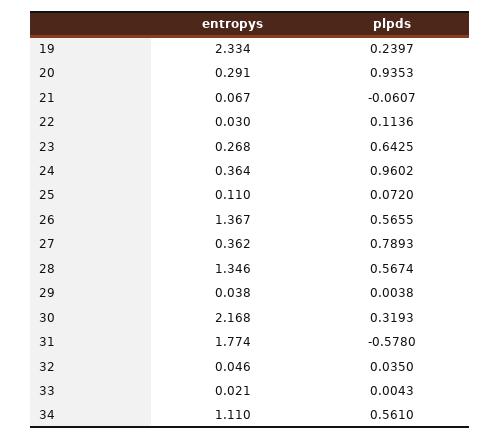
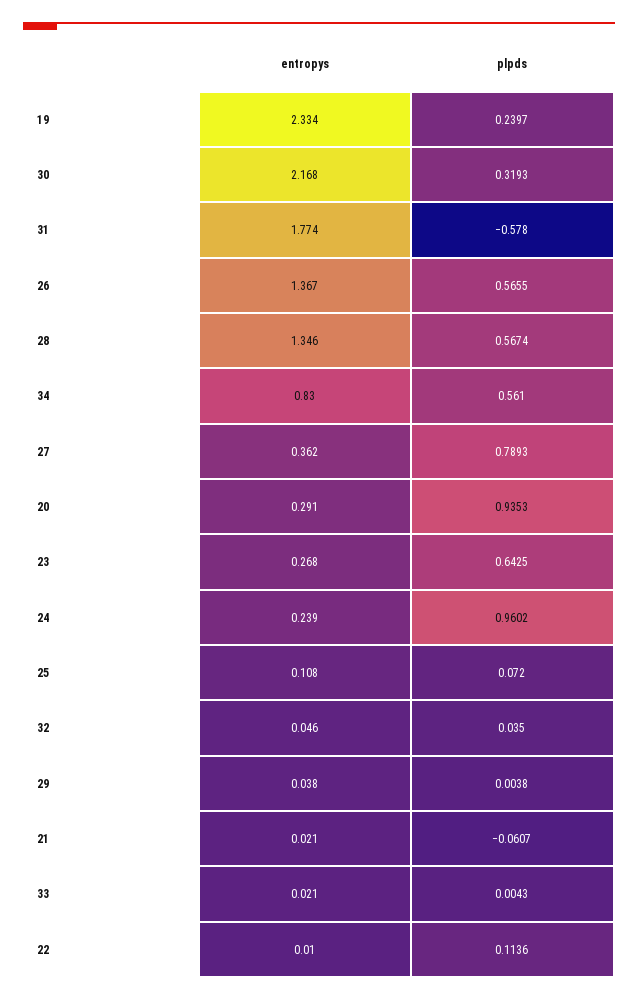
  {
    "entropys": {
      "19": 2.334,
      "20": 0.291,
-     "21": 0.067,
+     "21": 0.021,
-     "22": 0.03,
+     "22": 0.01,
      "23": 0.268,
-     "24": 0.364,
+     "24": 0.239,
-     "25": 0.11,
+     "25": 0.108,
      "26": 1.367,
      "27": 0.362,
      "28": 1.346,
      "29": 0.038,
      "30": 2.168,
      "31": 1.774,
      "32": 0.046,
      "33": 0.021,
-     "34": 1.11
+     "34": 0.83
    },
    "plpds": {
      "19": 0.2397,
      "20": 0.9353,
      "21": -0.0607,
      "22": 0.1136,
      "23": 0.6425,
      "24": 0.9602,
      "25": 0.072,
      "26": 0.5655,
      "27": 0.7893,
      "28": 0.5674,
      "29": 0.0038,
      "30": 0.3193,
      "31": -0.578,
      "32": 0.035,
      "33": 0.0043,
      "34": 0.561
    }
  }

